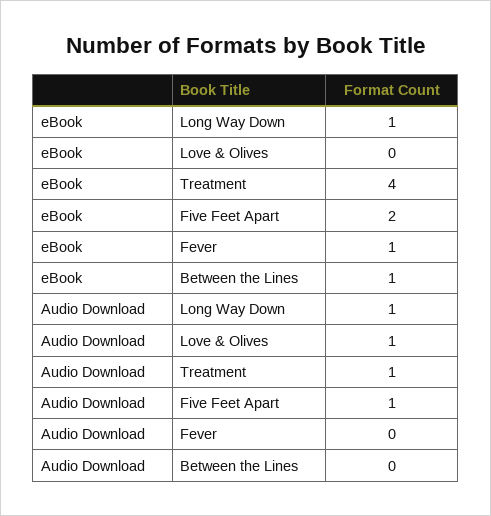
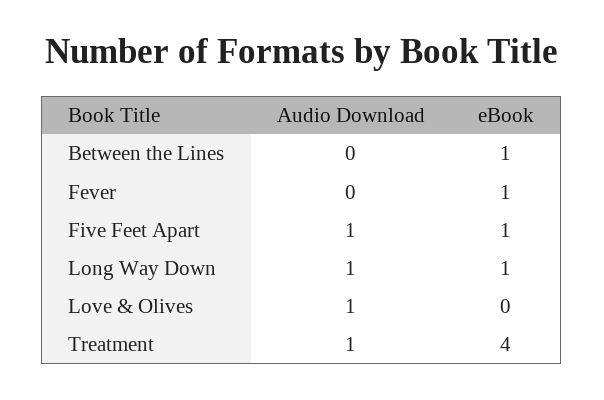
  {
    "eBook": {
      "Long Way Down": 1,
      "Love & Olives": 0,
      "Treatment": 4,
-     "Five Feet Apart": 2,
+     "Five Feet Apart": 1,
      "Fever": 1,
      "Between the Lines": 1
    },
    "Audio Download": {
      "Long Way Down": 1,
      "Love & Olives": 1,
      "Treatment": 1,
      "Five Feet Apart": 1,
      "Fever": 0,
      "Between the Lines": 0
    }
  }

